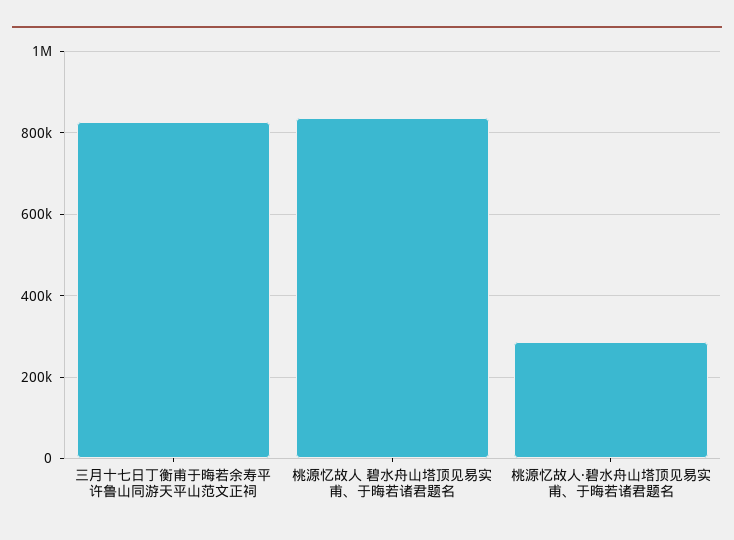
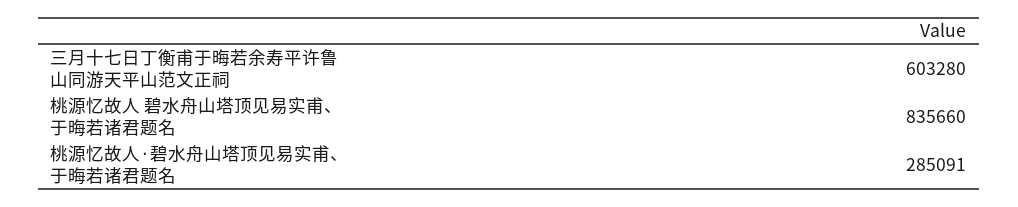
  {
-   "三月十七日丁衡甫于晦若余寿平许鲁山同游天平山范文正祠": 820000,
+   "三月十七日丁衡甫于晦若余寿平许鲁山同游天平山范文正祠": 603280,
    "桃源忆故人 碧水舟山塔顶见易实甫、于晦若诸君题名": 835660,
    "桃源忆故人·碧水舟山塔顶见易实甫、于晦若诸君题名": 285091
  }

